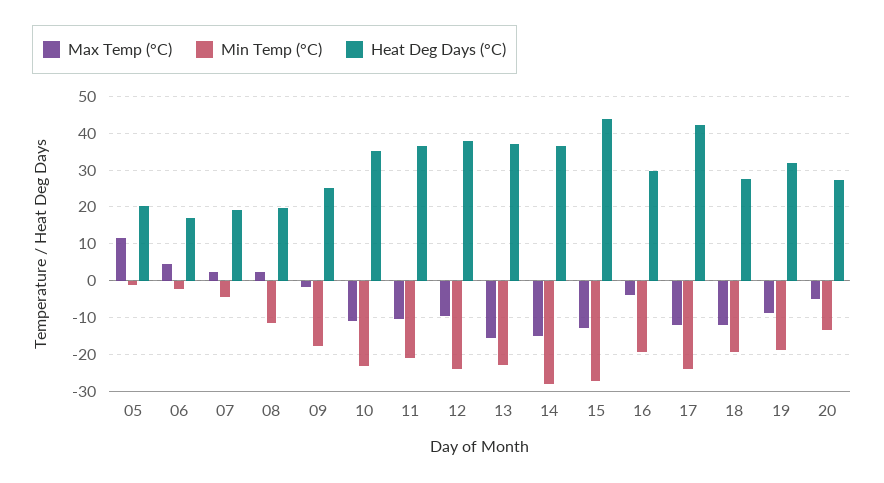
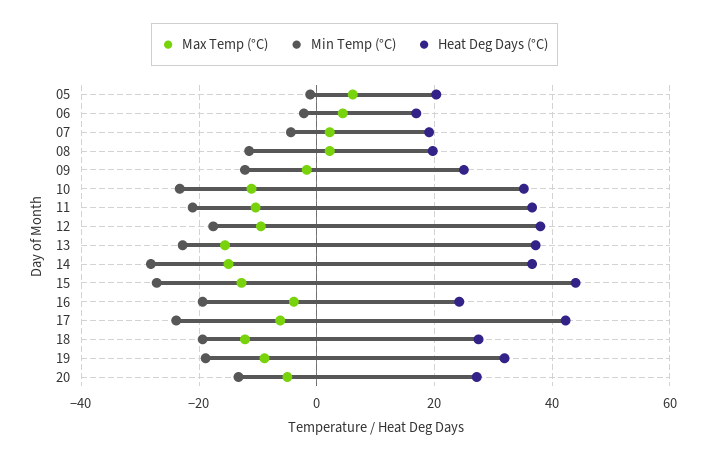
  {
    "Max Temp (°C)": {
-     "05": 12,
+     "05": 6,
      "06": 4,
      "07": 2,
      "08": 2,
      "09": -2,
      "10": -12,
      "11": -10,
      "12": -10,
      "13": -16,
      "14": -16,
      "15": -12,
      "16": -4,
-     "17": -12,
+     "17": -6,
      "18": -12,
      "19": -8,
      "20": -6
    },
    "Min Temp (°C)": {
      "05": -2,
      "06": -2,
      "07": -4,
      "08": -12,
-     "09": -18,
+     "09": -12,
      "10": -24,
      "11": -22,
-     "12": -24,
+     "12": -18,
      "13": -22,
      "14": -28,
      "15": -28,
      "16": -20,
      "17": -24,
      "18": -20,
      "19": -18,
      "20": -14
    },
    "Heat Deg Days (°C)": {
      "05": 20,
      "06": 16,
      "07": 20,
      "08": 20,
      "09": 26,
      "10": 36,
      "11": 36,
      "12": 38,
      "13": 38,
      "14": 36,
      "15": 44,
-     "16": 30,
+     "16": 24,
      "17": 42,
      "18": 28,
      "19": 32,
      "20": 28
    }
  }

